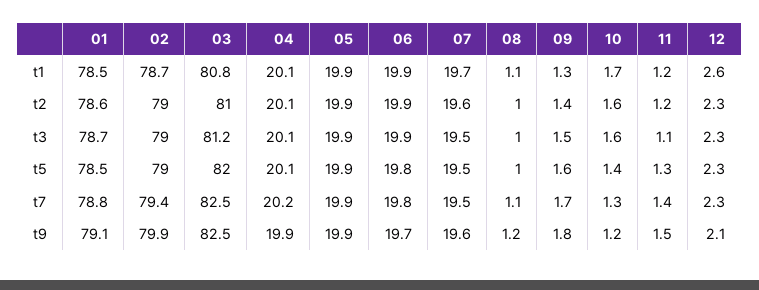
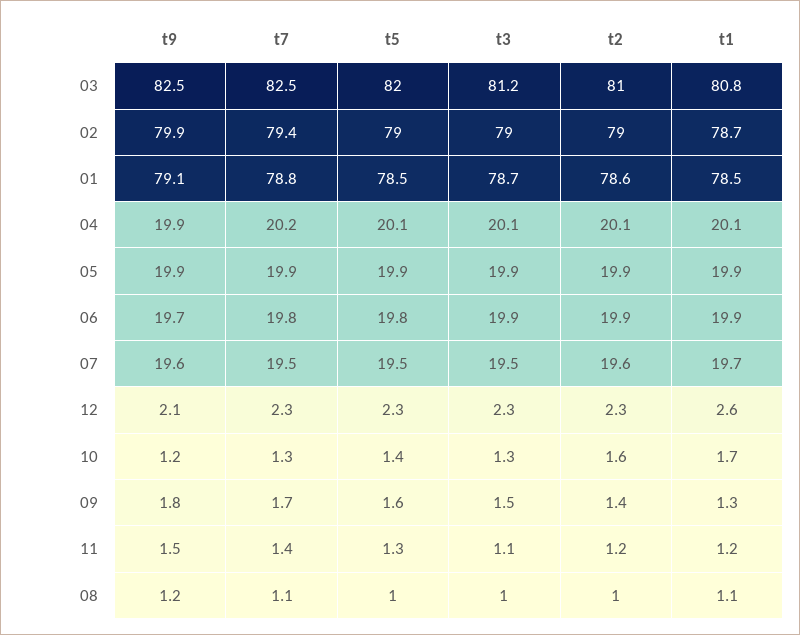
  {
    "01": {
      "t1": 78.5,
      "t2": 78.6,
      "t3": 78.7,
      "t5": 78.5,
      "t7": 78.8,
      "t9": 79.1
    },
    "02": {
      "t1": 78.7,
      "t2": 79,
      "t3": 79,
      "t5": 79,
      "t7": 79.4,
      "t9": 79.9
    },
    "03": {
      "t1": 80.8,
      "t2": 81,
      "t3": 81.2,
      "t5": 82,
      "t7": 82.5,
      "t9": 82.5
    },
    "04": {
      "t1": 20.1,
      "t2": 20.1,
      "t3": 20.1,
      "t5": 20.1,
      "t7": 20.2,
      "t9": 19.9
    },
    "05": {
      "t1": 19.9,
      "t2": 19.9,
      "t3": 19.9,
      "t5": 19.9,
      "t7": 19.9,
      "t9": 19.9
    },
    "06": {
      "t1": 19.9,
      "t2": 19.9,
      "t3": 19.9,
      "t5": 19.8,
      "t7": 19.8,
      "t9": 19.7
    },
    "07": {
      "t1": 19.7,
      "t2": 19.6,
      "t3": 19.5,
      "t5": 19.5,
      "t7": 19.5,
      "t9": 19.6
    },
    "08": {
      "t1": 1.1,
      "t2": 1,
      "t3": 1,
      "t5": 1,
      "t7": 1.1,
      "t9": 1.2
    },
    "09": {
      "t1": 1.3,
      "t2": 1.4,
      "t3": 1.5,
      "t5": 1.6,
      "t7": 1.7,
      "t9": 1.8
    },
    "10": {
      "t1": 1.7,
      "t2": 1.6,
-     "t3": 1.6,
+     "t3": 1.3,
      "t5": 1.4,
      "t7": 1.3,
      "t9": 1.2
    },
    "11": {
      "t1": 1.2,
      "t2": 1.2,
      "t3": 1.1,
      "t5": 1.3,
      "t7": 1.4,
      "t9": 1.5
    },
    "12": {
      "t1": 2.6,
      "t2": 2.3,
      "t3": 2.3,
      "t5": 2.3,
      "t7": 2.3,
      "t9": 2.1
    }
  }

